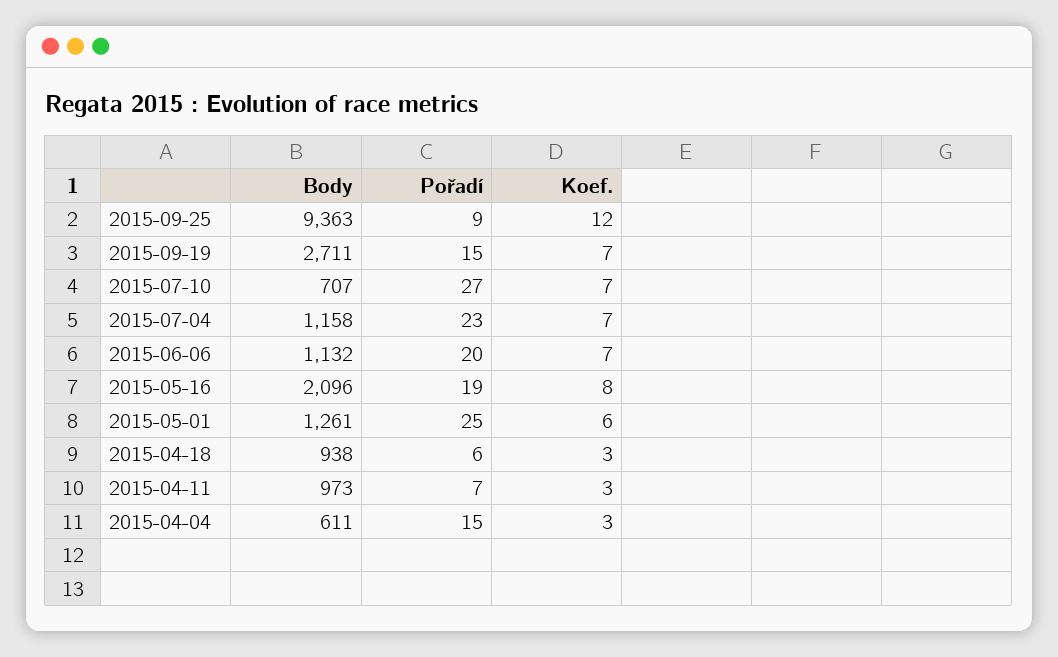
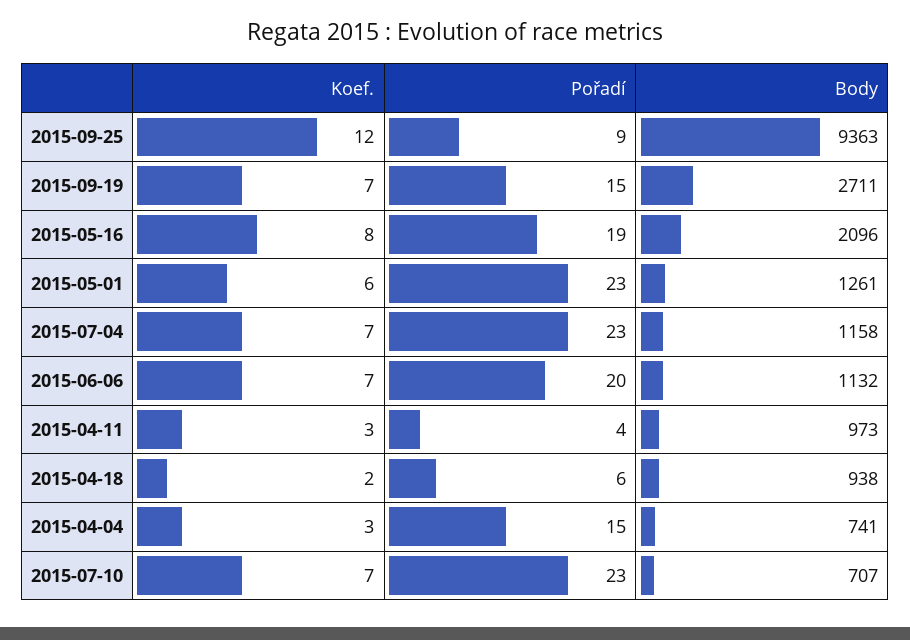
  {
    "Body": {
      "2015-09-25": 9363,
      "2015-09-19": 2711,
      "2015-07-10": 707,
      "2015-07-04": 1158,
      "2015-06-06": 1132,
      "2015-05-16": 2096,
      "2015-05-01": 1261,
      "2015-04-18": 938,
      "2015-04-11": 973,
-     "2015-04-04": 611
+     "2015-04-04": 741
    },
    "Pořadí": {
      "2015-09-25": 9,
      "2015-09-19": 15,
-     "2015-07-10": 27,
+     "2015-07-10": 23,
      "2015-07-04": 23,
      "2015-06-06": 20,
      "2015-05-16": 19,
-     "2015-05-01": 25,
+     "2015-05-01": 23,
      "2015-04-18": 6,
-     "2015-04-11": 7,
+     "2015-04-11": 4,
      "2015-04-04": 15
    },
    "Koef.": {
      "2015-09-25": 12,
      "2015-09-19": 7,
      "2015-07-10": 7,
      "2015-07-04": 7,
      "2015-06-06": 7,
      "2015-05-16": 8,
      "2015-05-01": 6,
-     "2015-04-18": 3,
+     "2015-04-18": 2,
      "2015-04-11": 3,
      "2015-04-04": 3
    }
  }

